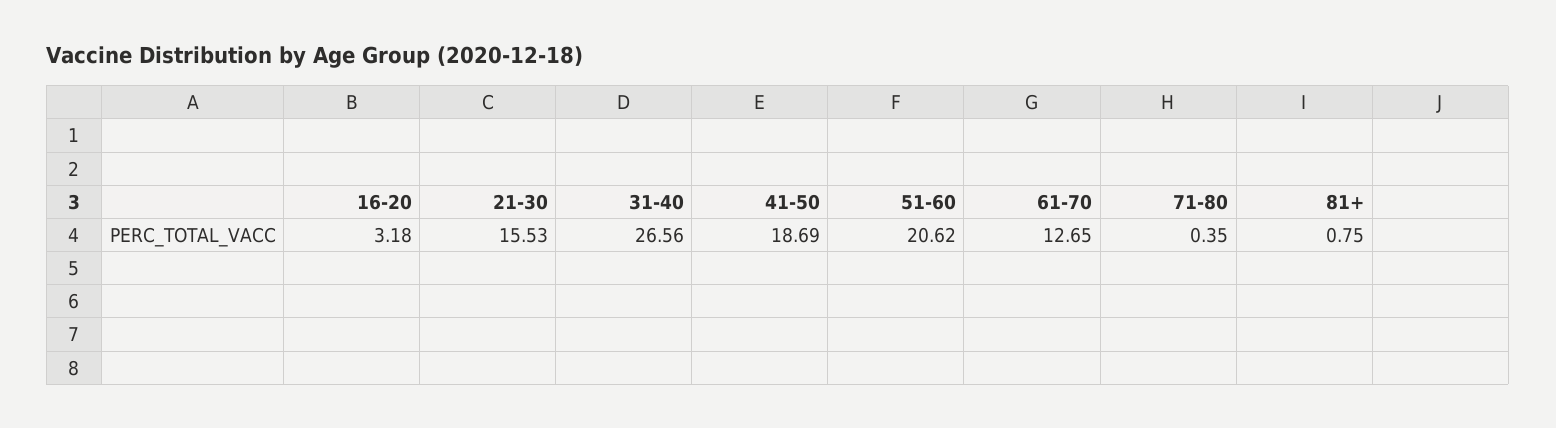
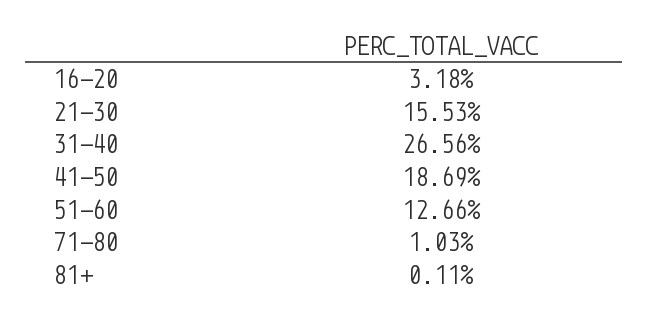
  {
    "16-20": 3.18,
    "21-30": 15.53,
    "31-40": 26.56,
    "41-50": 18.69,
-   "51-60": 20.62,
+   "51-60": 12.66,
-   "61-70": 12.65,
-   "71-80": 0.35,
+   "71-80": 1.03,
-   "81+": 0.75
+   "81+": 0.11
  }

